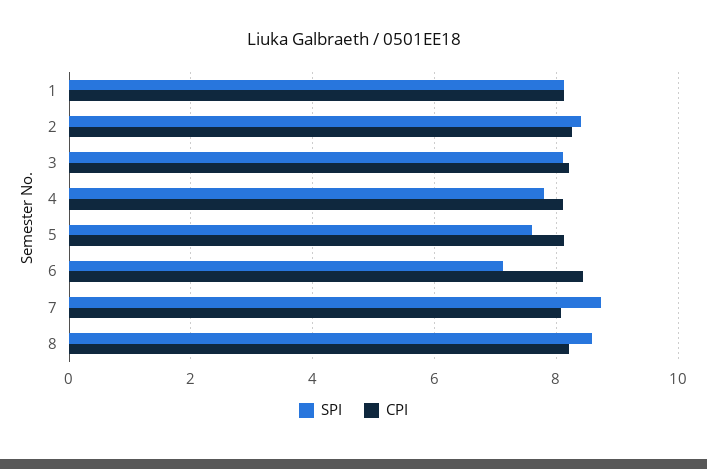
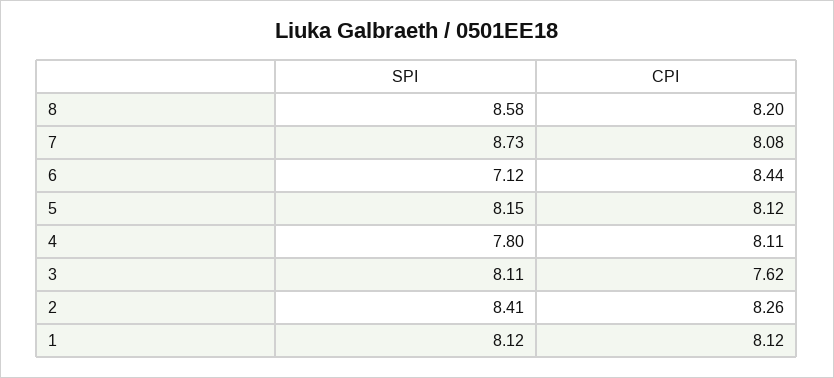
  {
    "SPI": {
      "1": 8.12,
      "2": 8.41,
      "3": 8.11,
      "4": 7.8,
-     "5": 7.6,
+     "5": 8.15,
      "6": 7.12,
      "7": 8.73,
      "8": 8.58
    },
    "CPI": {
      "1": 8.12,
      "2": 8.26,
-     "3": 8.2,
+     "3": 7.62,
      "4": 8.11,
      "5": 8.12,
      "6": 8.44,
      "7": 8.08,
      "8": 8.2
    }
  }

